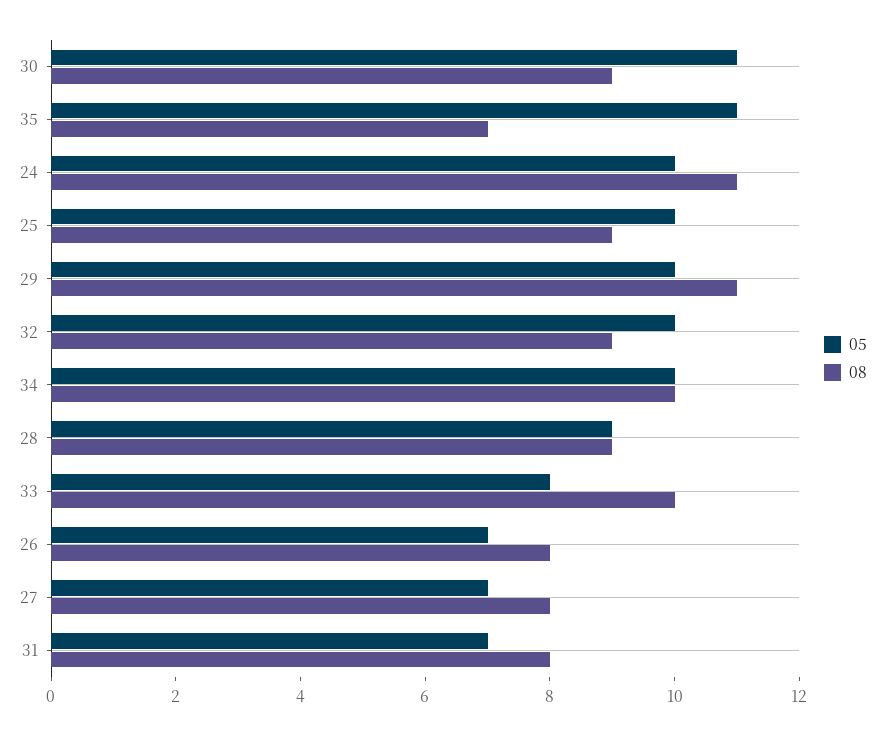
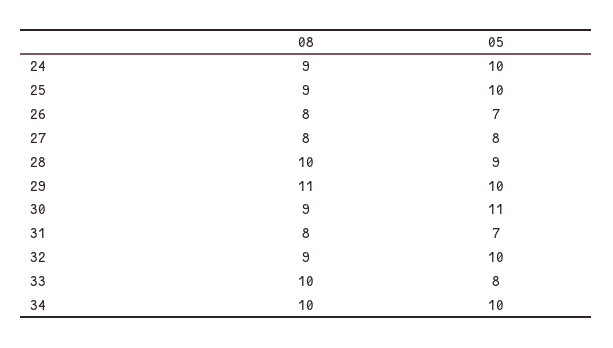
  {
    "05": {
      "30": 11,
-     "35": 11,
      "24": 10,
      "25": 10,
      "29": 10,
      "32": 10,
      "34": 10,
      "28": 9,
      "33": 8,
      "26": 7,
-     "27": 7,
+     "27": 8,
      "31": 7
    },
    "08": {
      "30": 9,
-     "35": 7,
-     "24": 11,
+     "24": 9,
      "25": 9,
      "29": 11,
      "32": 9,
      "34": 10,
-     "28": 9,
+     "28": 10,
      "33": 10,
      "26": 8,
      "27": 8,
      "31": 8
    }
  }

